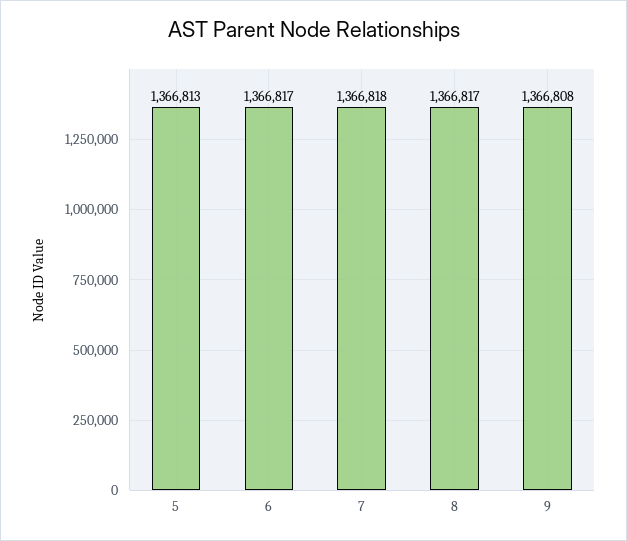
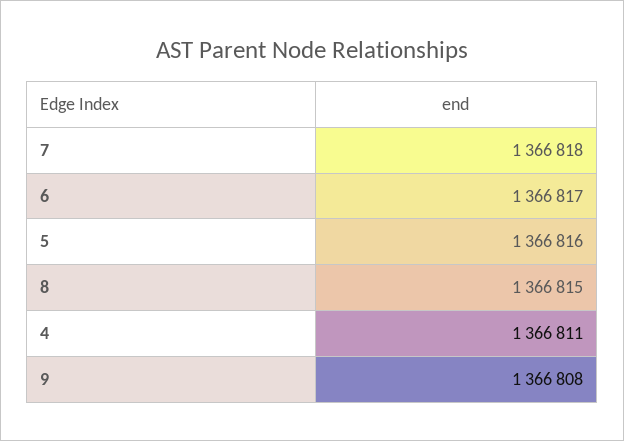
  {
-   "5": 1366813,
+   "5": 1366816,
    "6": 1366817,
    "7": 1366818,
-   "8": 1366817,
+   "8": 1366815,
-   "9": 1366808
+   "9": 1366808,
+   "4": 1366811
  }

